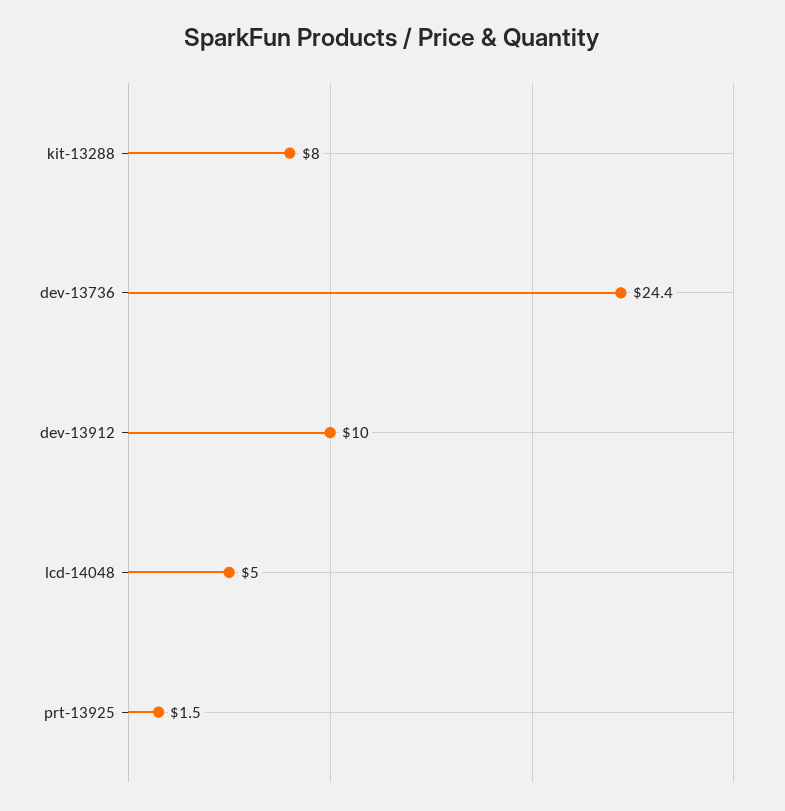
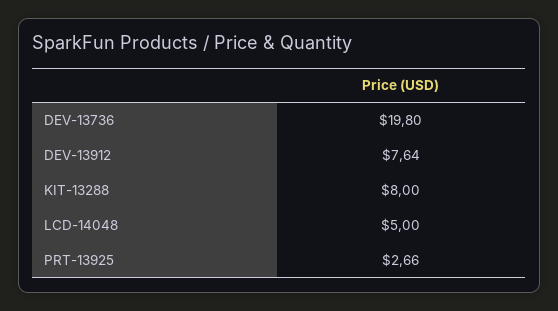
  {
    "kit-13288": 8,
-   "dev-13736": 24.4,
+   "dev-13736": 19.8,
-   "dev-13912": 10,
+   "dev-13912": 7.64,
    "lcd-14048": 5,
-   "prt-13925": 1.5
+   "prt-13925": 2.66
  }

